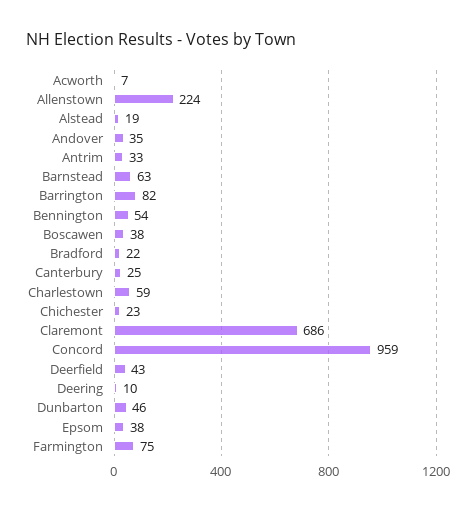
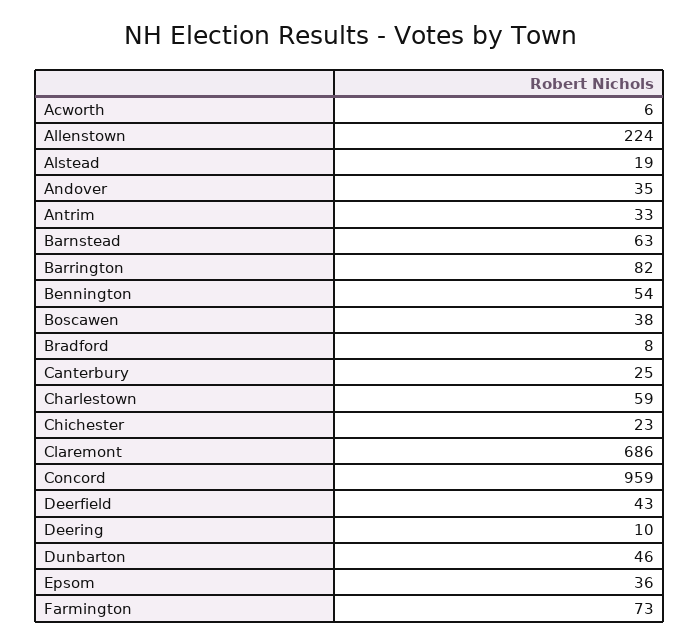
  {
-   "Acworth": 7,
+   "Acworth": 6,
    "Allenstown": 224,
    "Alstead": 19,
    "Andover": 35,
    "Antrim": 33,
    "Barnstead": 63,
    "Barrington": 82,
    "Bennington": 54,
    "Boscawen": 38,
-   "Bradford": 22,
+   "Bradford": 8,
    "Canterbury": 25,
    "Charlestown": 59,
    "Chichester": 23,
    "Claremont": 686,
    "Concord": 959,
    "Deerfield": 43,
    "Deering": 10,
    "Dunbarton": 46,
-   "Epsom": 38,
+   "Epsom": 36,
-   "Farmington": 75
+   "Farmington": 73
  }

